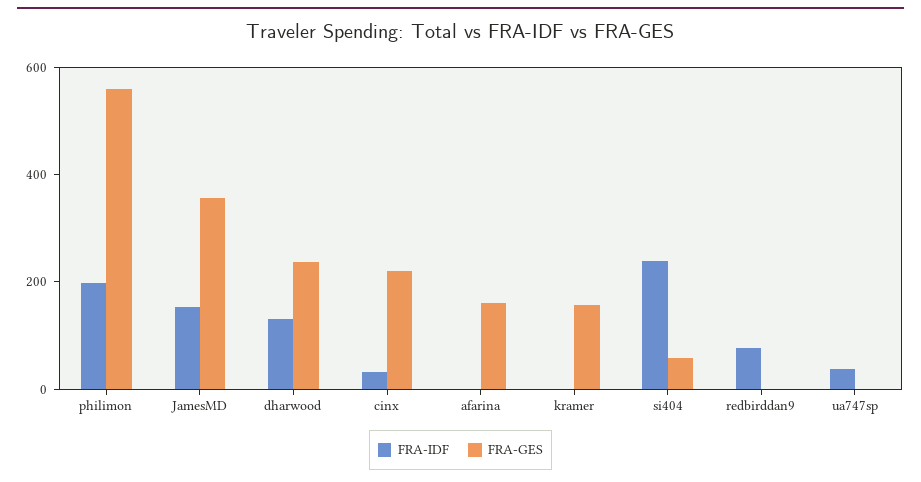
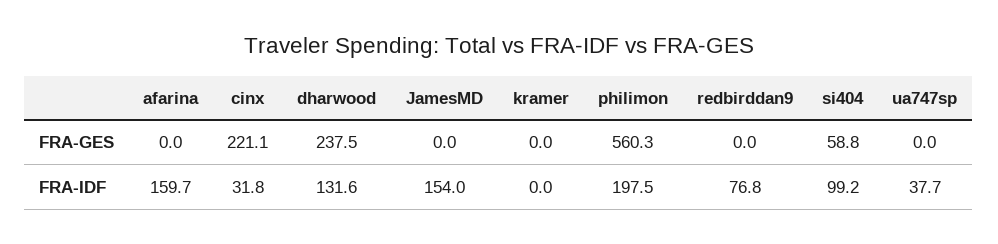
  {
    "FRA-IDF": {
      "philimon": 197.5,
      "JamesMD": 154,
      "dharwood": 131.6,
      "cinx": 31.8,
-     "afarina": 0,
+     "afarina": 159.7,
      "kramer": 0,
-     "si404": 250,
+     "si404": 99.2,
      "redbirddan9": 76.8,
      "ua747sp": 37.7
    },
    "FRA-GES": {
      "philimon": 560.3,
-     "JamesMD": 350,
+     "JamesMD": 0,
      "dharwood": 237.5,
      "cinx": 221.1,
-     "afarina": 150,
+     "afarina": 0,
-     "kramer": 150,
+     "kramer": 0,
      "si404": 58.8,
      "redbirddan9": 0,
      "ua747sp": 0
    }
  }

